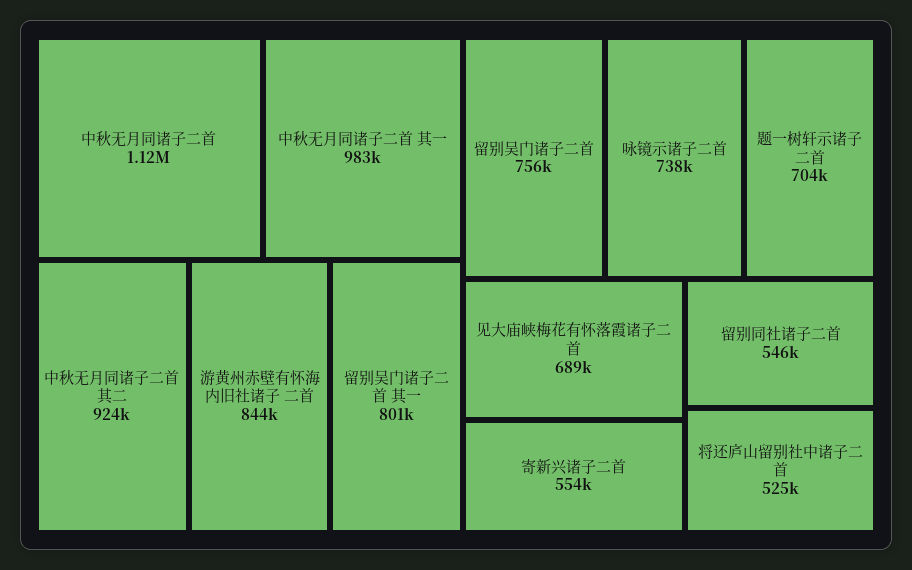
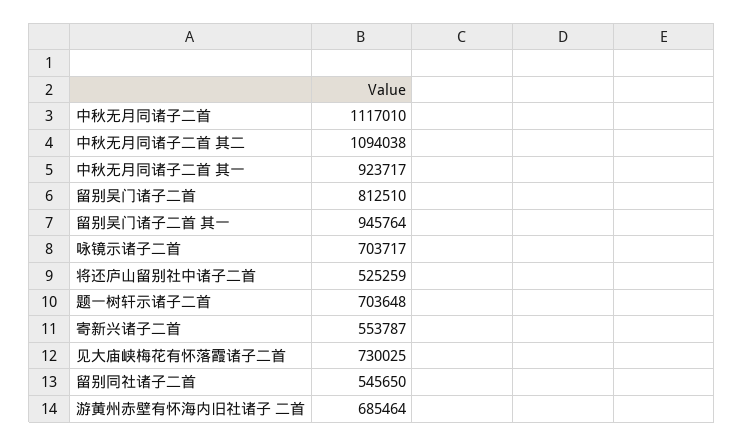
  {
    "中秋无月同诸子二首": 1117010,
-   "中秋无月同诸子二首 其一": 983000,
+   "中秋无月同诸子二首 其一": 923717,
-   "中秋无月同诸子二首 其二": 924000,
+   "中秋无月同诸子二首 其二": 1094038,
-   "游黄州赤壁有怀海内旧社诸子 二首": 844000,
+   "游黄州赤壁有怀海内旧社诸子 二首": 685464,
-   "留别吴门诸子二首 其一": 801000,
+   "留别吴门诸子二首 其一": 945764,
-   "留别吴门诸子二首": 756000,
+   "留别吴门诸子二首": 812510,
-   "咏镜示诸子二首": 738000,
+   "咏镜示诸子二首": 703717,
    "题一树轩示诸子二首": 703648,
-   "见大庙峡梅花有怀落霞诸子二首": 689000,
+   "见大庙峡梅花有怀落霞诸子二首": 730025,
    "寄新兴诸子二首": 553787,
    "留别同社诸子二首": 545650,
    "将还庐山留别社中诸子二首": 525259
  }

